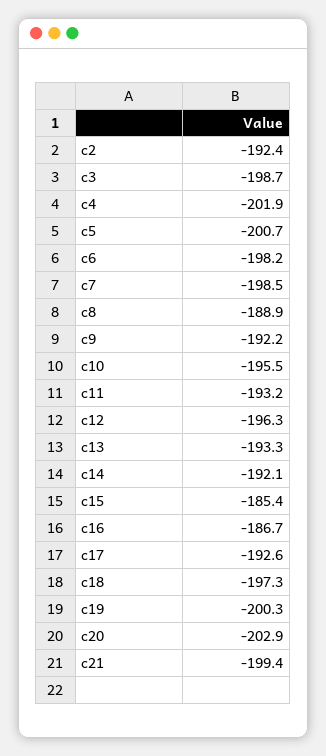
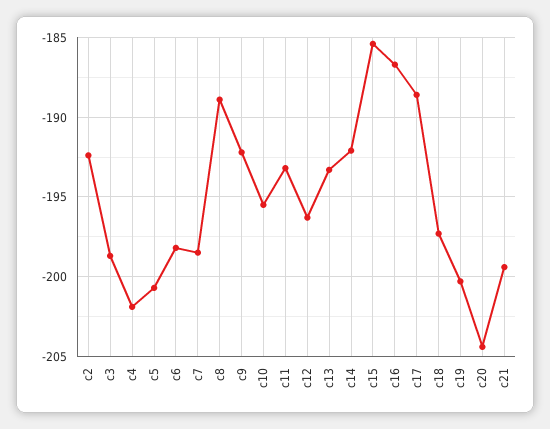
  {
    "c2": -192.4,
    "c3": -198.7,
    "c4": -201.9,
    "c5": -200.7,
    "c6": -198.2,
    "c7": -198.5,
    "c8": -188.9,
    "c9": -192.2,
    "c10": -195.5,
    "c11": -193.2,
    "c12": -196.3,
    "c13": -193.3,
    "c14": -192.1,
    "c15": -185.4,
    "c16": -186.7,
-   "c17": -192.6,
+   "c17": -188.5,
    "c18": -197.3,
    "c19": -200.3,
-   "c20": -202.9,
+   "c20": -204.5,
    "c21": -199.4
  }

